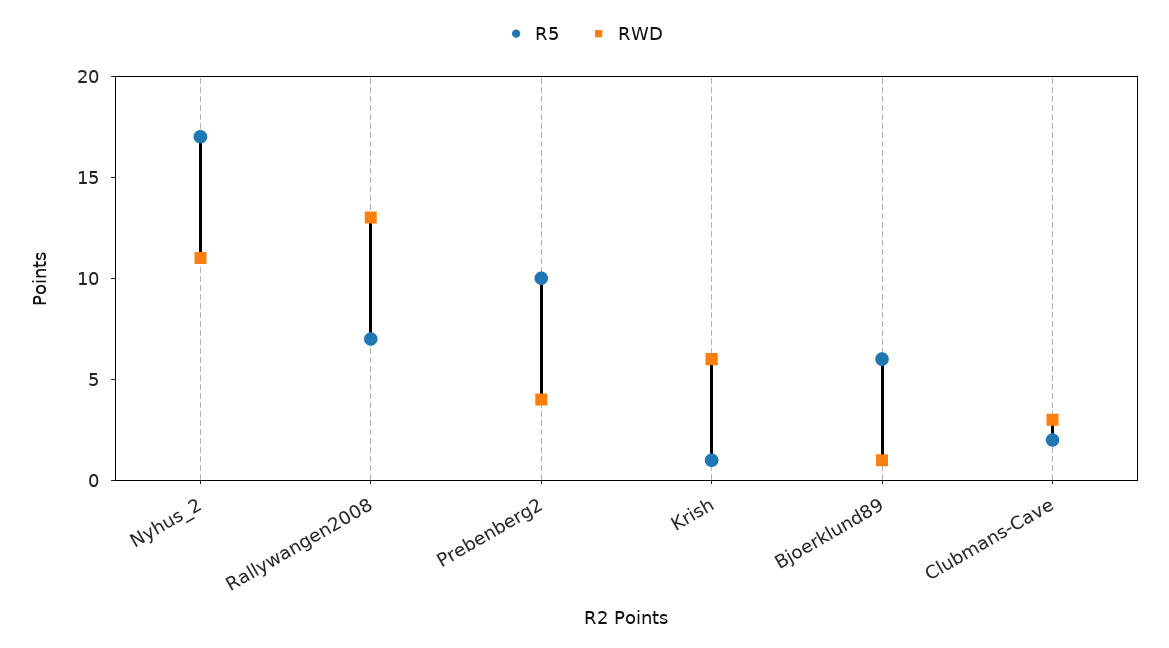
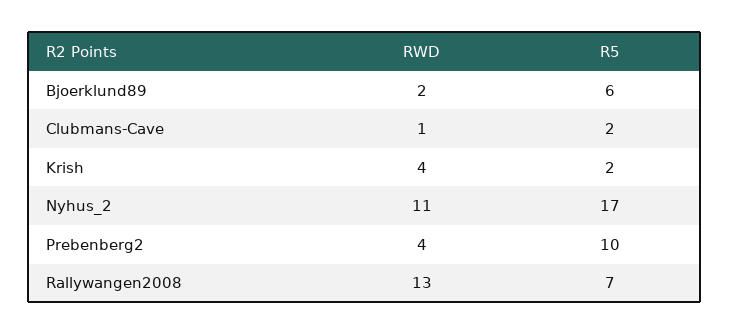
  {
    "R5": {
      "Nyhus_2": 17,
      "Rallywangen2008": 7,
      "Prebenberg2": 10,
-     "Krish": 1,
+     "Krish": 2,
      "Bjoerklund89": 6,
      "Clubmans-Cave": 2
    },
    "RWD": {
      "Nyhus_2": 11,
      "Rallywangen2008": 13,
      "Prebenberg2": 4,
-     "Krish": 6,
+     "Krish": 4,
-     "Bjoerklund89": 1,
+     "Bjoerklund89": 2,
-     "Clubmans-Cave": 3
+     "Clubmans-Cave": 1
    }
  }

